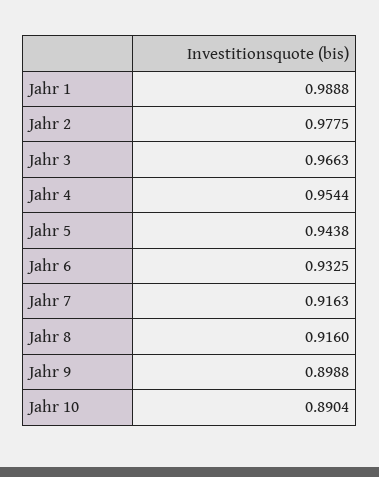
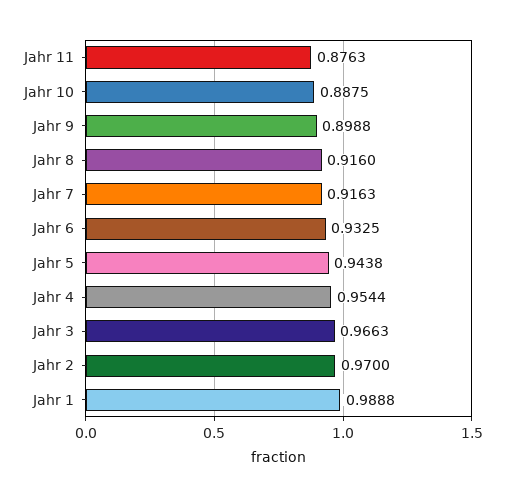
  {
    "Jahr 1": 0.9888,
-   "Jahr 2": 0.9775,
+   "Jahr 2": 0.97,
    "Jahr 3": 0.9663,
    "Jahr 4": 0.9544,
    "Jahr 5": 0.9438,
    "Jahr 6": 0.9325,
    "Jahr 7": 0.9163,
    "Jahr 8": 0.916,
    "Jahr 9": 0.8988,
-   "Jahr 10": 0.8904
+   "Jahr 10": 0.8875,
+   "Jahr 11": 0.8763
  }

